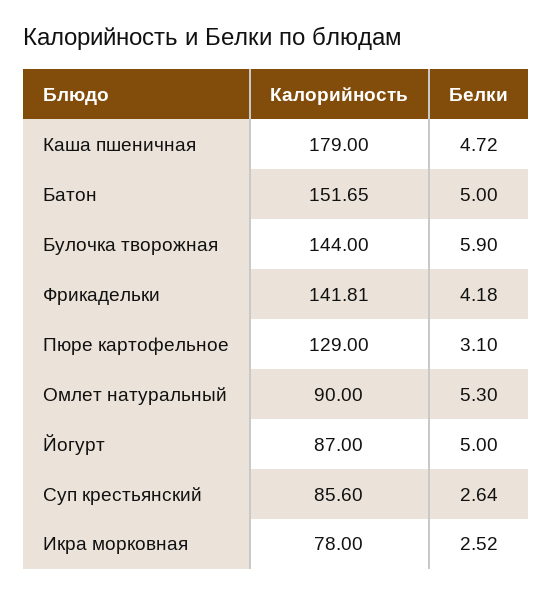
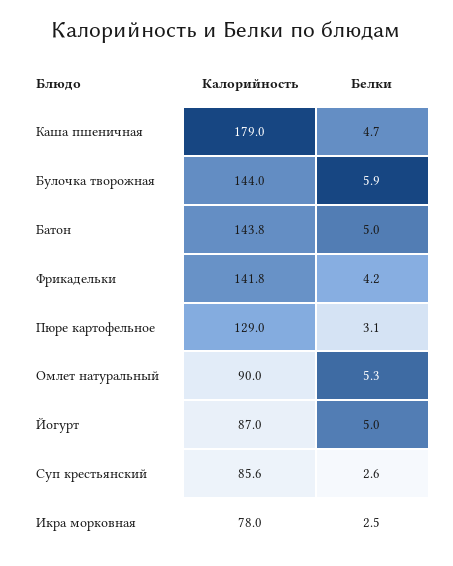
  {
    "Калорийность": {
      "Каша пшеничная": 179,
-     "Батон": 151.65,
+     "Батон": 143.8,
      "Булочка творожная": 144,
      "Фрикадельки": 141.81,
      "Пюре картофельное": 129,
      "Омлет натуральный": 90,
      "Йогурт": 87,
      "Суп крестьянский": 85.6,
      "Икра морковная": 78
    },
    "Белки": {
      "Каша пшеничная": 4.72,
      "Батон": 5,
      "Булочка творожная": 5.9,
      "Фрикадельки": 4.18,
      "Пюре картофельное": 3.1,
      "Омлет натуральный": 5.3,
      "Йогурт": 5,
      "Суп крестьянский": 2.64,
      "Икра морковная": 2.52
    }
  }

